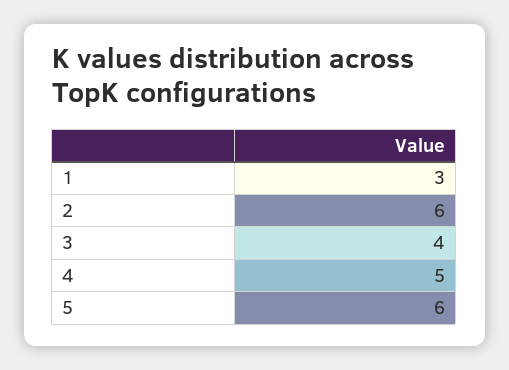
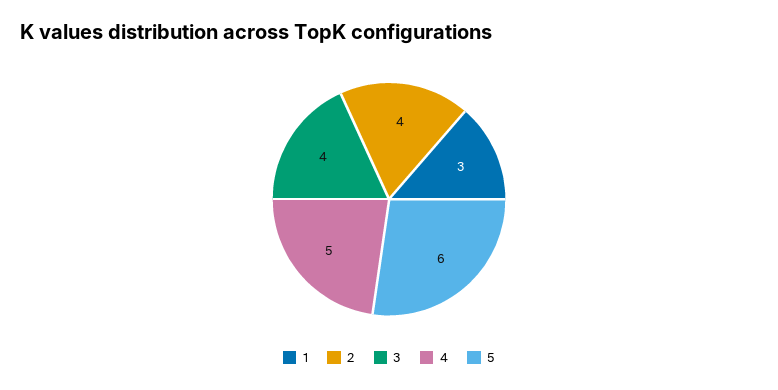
  {
    "1": 3,
-   "2": 6,
+   "2": 4,
    "3": 4,
    "4": 5,
    "5": 6
  }

